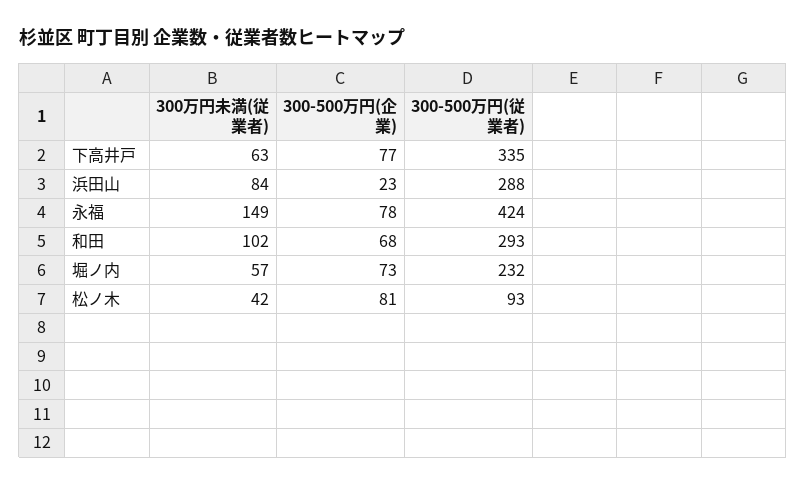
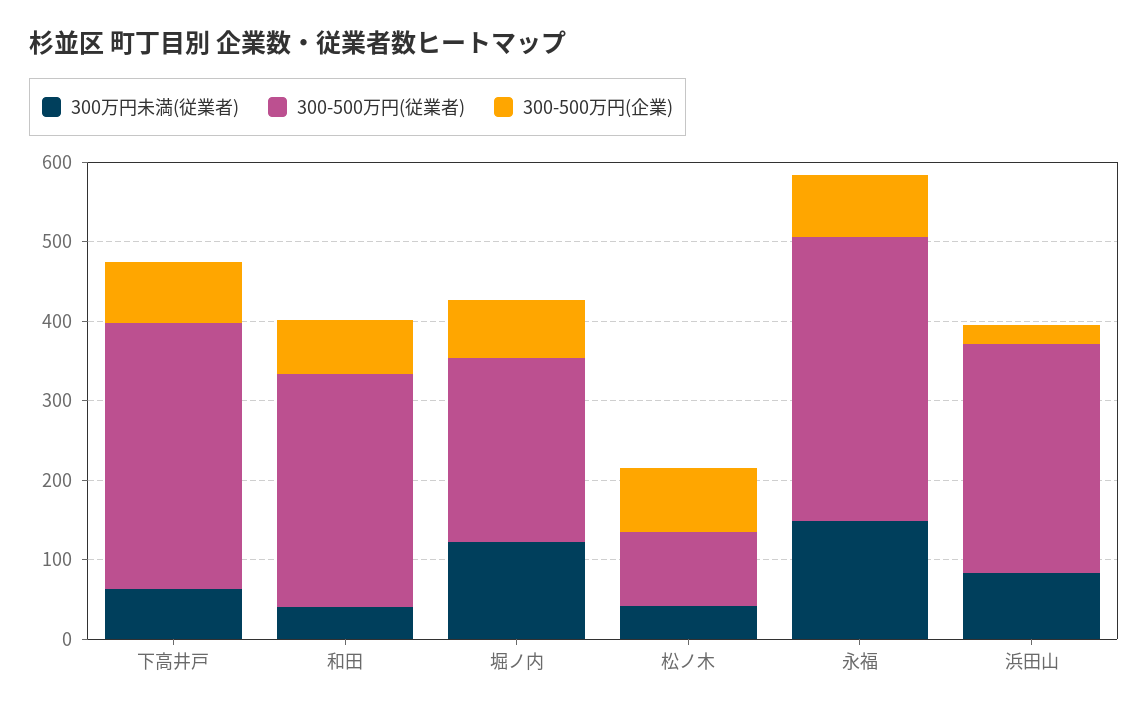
  {
    "300万円未満(従業者)": {
      "下高井戸": 63,
      "浜田山": 84,
      "永福": 149,
-     "和田": 102,
+     "和田": 40,
-     "堀ノ内": 57,
+     "堀ノ内": 120,
      "松ノ木": 42
    },
    "300-500万円(企業)": {
      "下高井戸": 77,
      "浜田山": 23,
      "永福": 78,
      "和田": 68,
      "堀ノ内": 73,
      "松ノ木": 81
    },
    "300-500万円(従業者)": {
      "下高井戸": 335,
      "浜田山": 288,
-     "永福": 424,
+     "永福": 360,
      "和田": 293,
      "堀ノ内": 232,
      "松ノ木": 93
    }
  }

